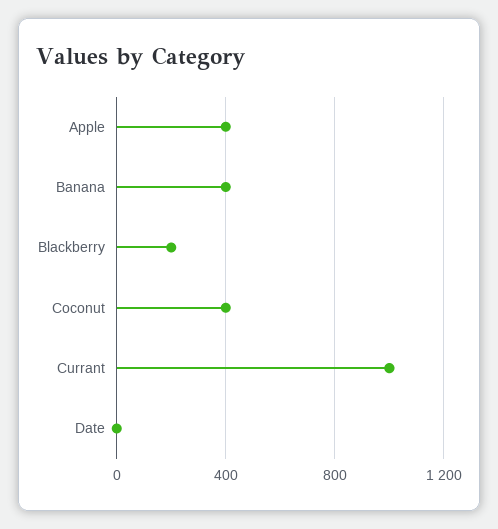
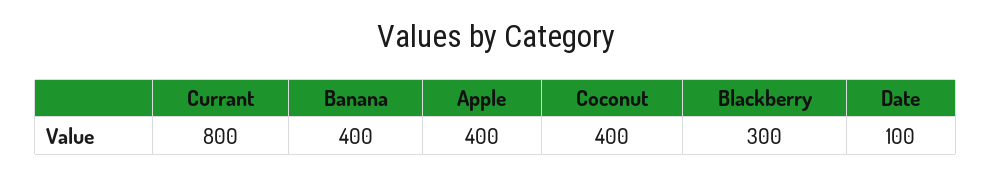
  {
    "Apple": 400,
    "Banana": 400,
-   "Blackberry": 200,
+   "Blackberry": 300,
    "Coconut": 400,
-   "Currant": 1000,
+   "Currant": 800,
-   "Date": 0
+   "Date": 100
  }

